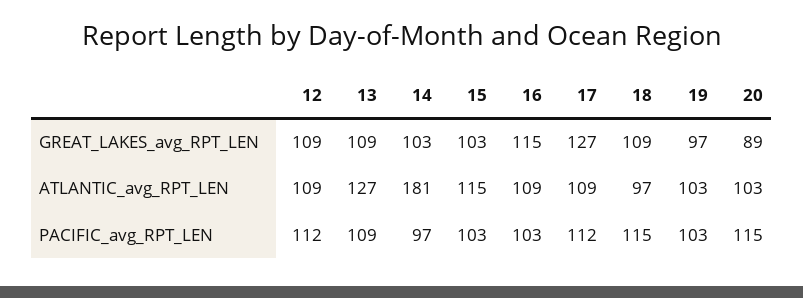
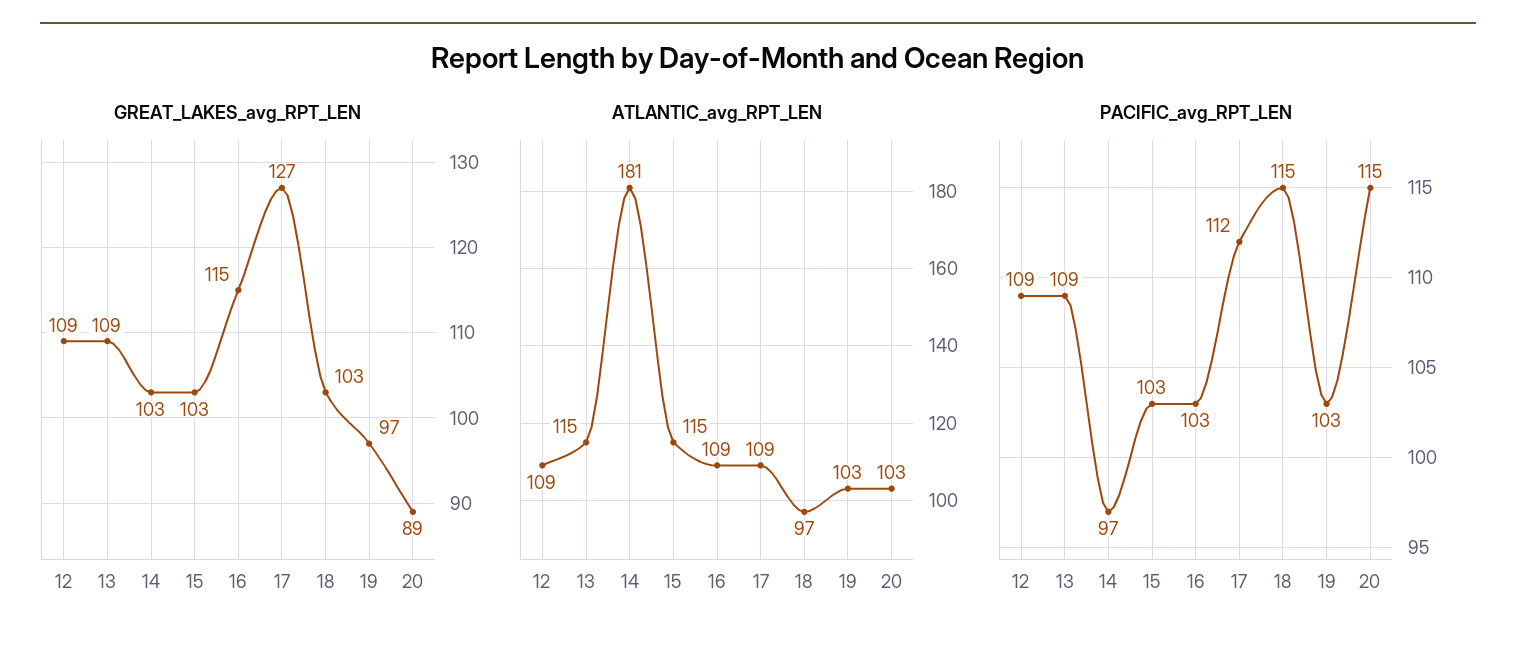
  {
    "GREAT_LAKES_avg_RPT_LEN": {
      "12": 109,
      "13": 109,
      "14": 103,
      "15": 103,
      "16": 115,
      "17": 127,
-     "18": 109,
+     "18": 103,
      "19": 97,
      "20": 89
    },
    "ATLANTIC_avg_RPT_LEN": {
      "12": 109,
-     "13": 127,
+     "13": 115,
      "14": 181,
      "15": 115,
      "16": 109,
      "17": 109,
      "18": 97,
      "19": 103,
      "20": 103
    },
    "PACIFIC_avg_RPT_LEN": {
-     "12": 112,
+     "12": 109,
      "13": 109,
      "14": 97,
      "15": 103,
      "16": 103,
      "17": 112,
      "18": 115,
      "19": 103,
      "20": 115
    }
  }

